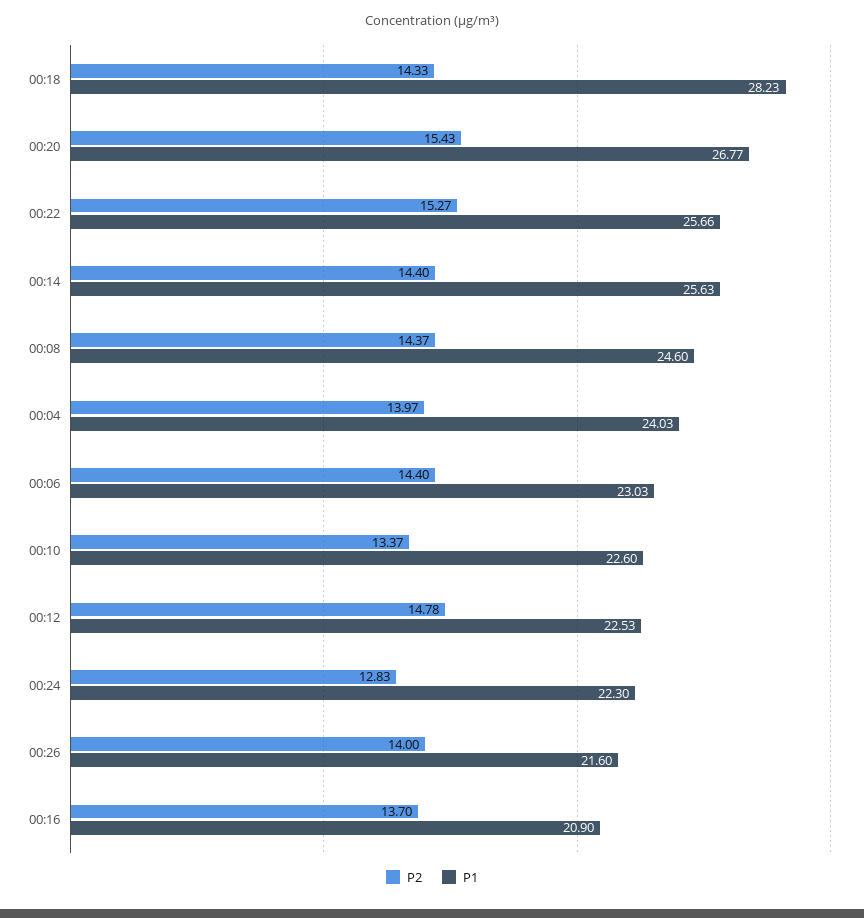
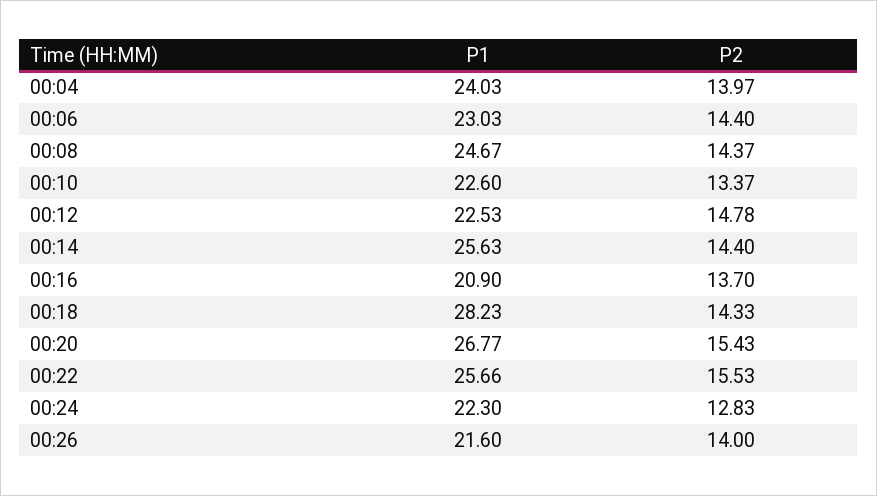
  {
    "P2": {
      "00:18": 14.33,
      "00:20": 15.43,
-     "00:22": 15.27,
+     "00:22": 15.53,
      "00:14": 14.4,
      "00:08": 14.37,
      "00:04": 13.97,
      "00:06": 14.4,
      "00:10": 13.37,
      "00:12": 14.78,
      "00:24": 12.83,
      "00:26": 14,
      "00:16": 13.7
    },
    "P1": {
      "00:18": 28.23,
      "00:20": 26.77,
      "00:22": 25.66,
      "00:14": 25.63,
-     "00:08": 24.6,
+     "00:08": 24.67,
      "00:04": 24.03,
      "00:06": 23.03,
      "00:10": 22.6,
      "00:12": 22.53,
      "00:24": 22.3,
      "00:26": 21.6,
      "00:16": 20.9
    }
  }

